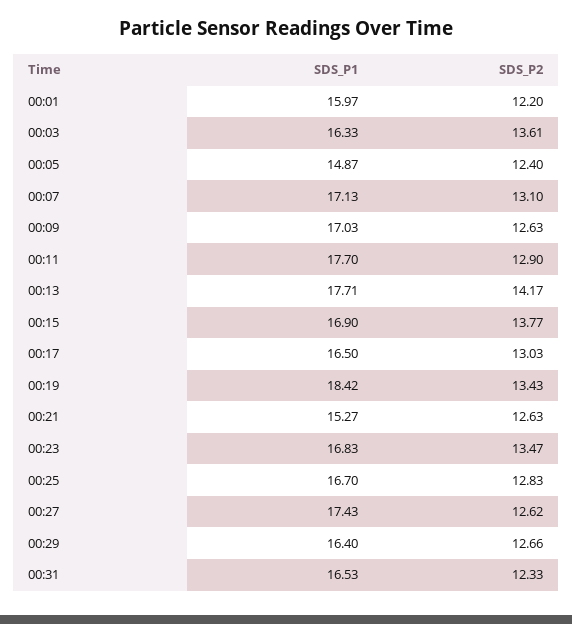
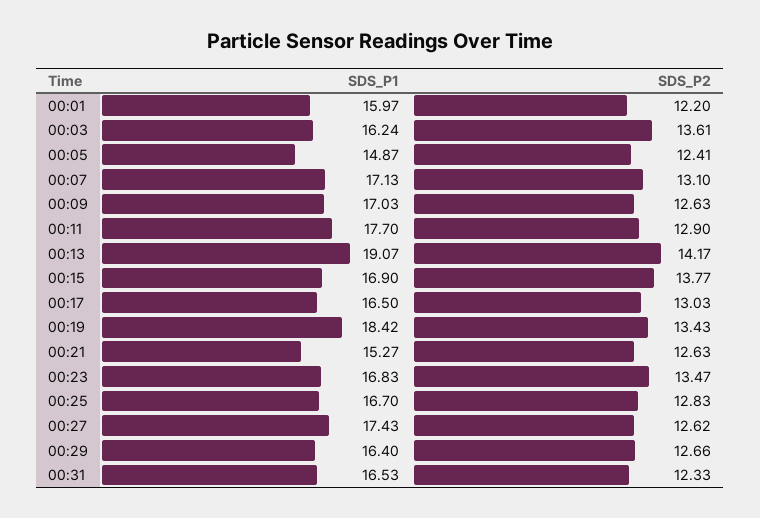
  {
    "SDS_P1": {
      "00:01": 15.97,
-     "00:03": 16.33,
+     "00:03": 16.24,
      "00:05": 14.87,
      "00:07": 17.13,
      "00:09": 17.03,
      "00:11": 17.7,
-     "00:13": 17.71,
+     "00:13": 19.07,
      "00:15": 16.9,
      "00:17": 16.5,
      "00:19": 18.42,
      "00:21": 15.27,
      "00:23": 16.83,
      "00:25": 16.7,
      "00:27": 17.43,
      "00:29": 16.4,
      "00:31": 16.53
    },
    "SDS_P2": {
      "00:01": 12.2,
      "00:03": 13.61,
-     "00:05": 12.4,
+     "00:05": 12.41,
      "00:07": 13.1,
      "00:09": 12.63,
      "00:11": 12.9,
      "00:13": 14.17,
      "00:15": 13.77,
      "00:17": 13.03,
      "00:19": 13.43,
      "00:21": 12.63,
      "00:23": 13.47,
      "00:25": 12.83,
      "00:27": 12.62,
      "00:29": 12.66,
      "00:31": 12.33
    }
  }

